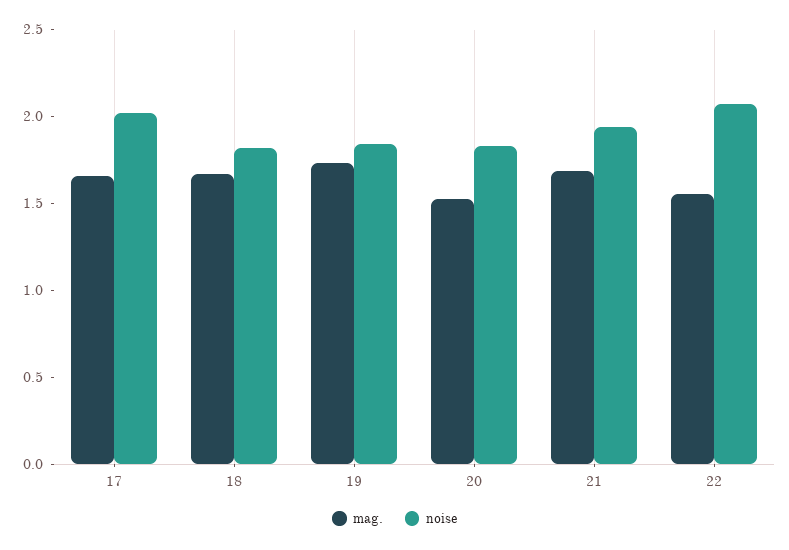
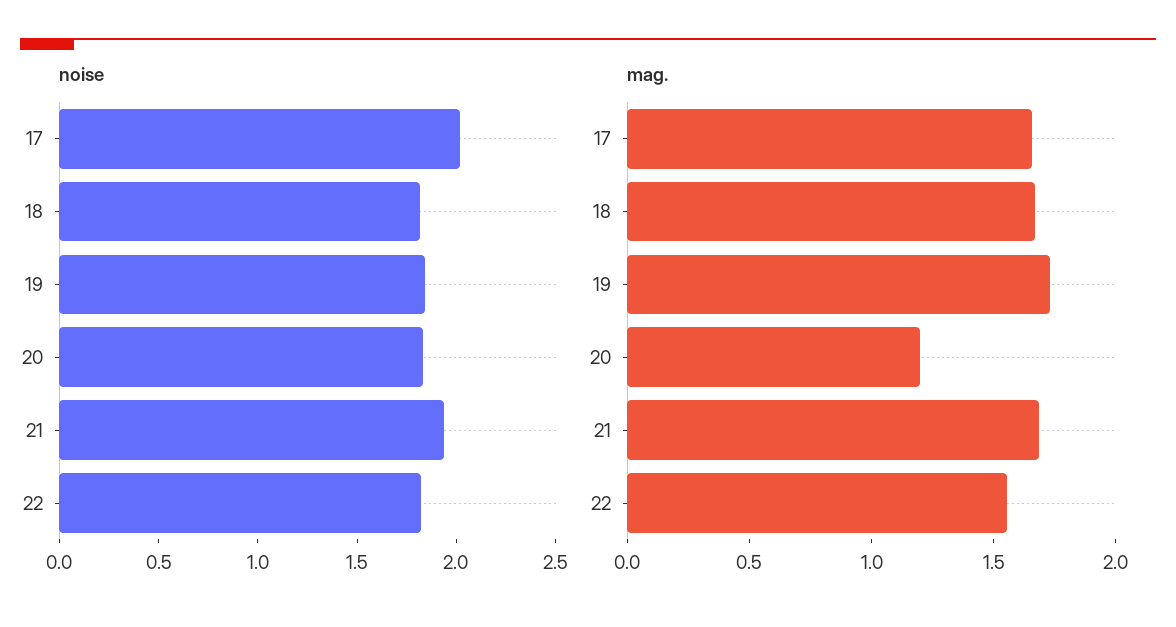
  {
    "mag.": {
      "17": 1.7,
      "18": 1.7,
      "19": 1.7,
-     "20": 1.5,
+     "20": 1.2,
      "21": 1.7,
      "22": 1.6
    },
    "noise": {
      "17": 2,
      "18": 1.8,
      "19": 1.8,
      "20": 1.8,
      "21": 1.9,
-     "22": 2.1
+     "22": 1.8
    }
  }

